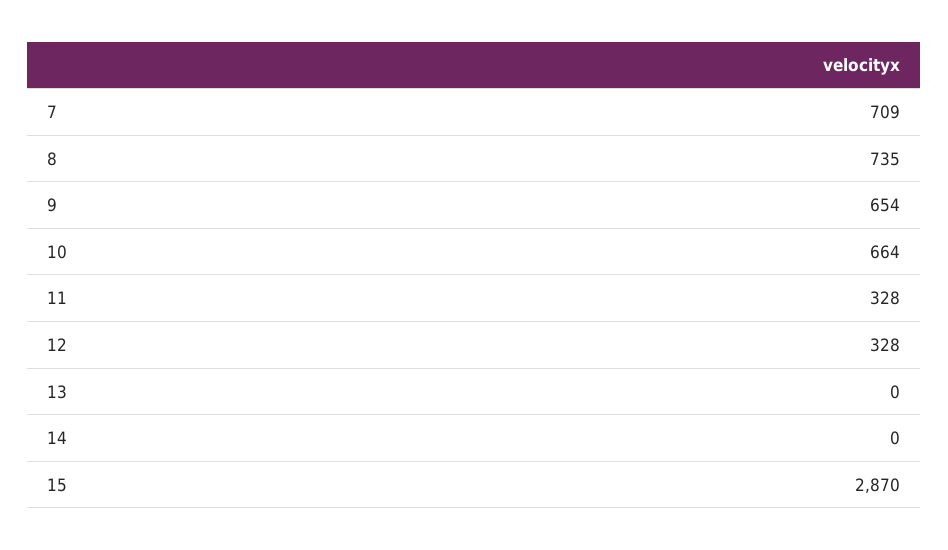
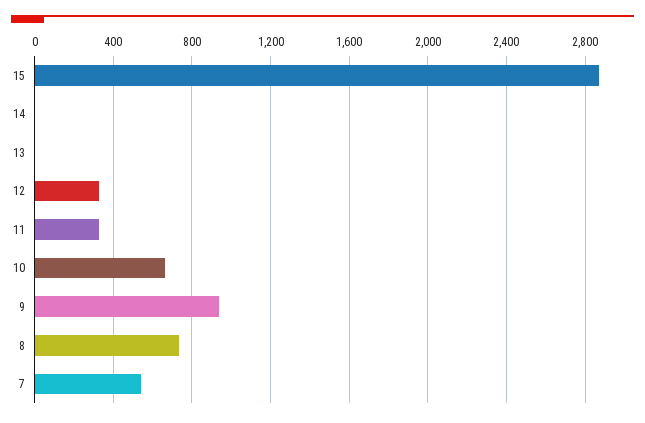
  {
-   "7": 709,
+   "7": 550,
    "8": 735,
-   "9": 654,
+   "9": 950,
    "10": 664,
    "11": 328,
    "12": 328,
    "13": 0,
    "14": 0,
    "15": 2870
  }

